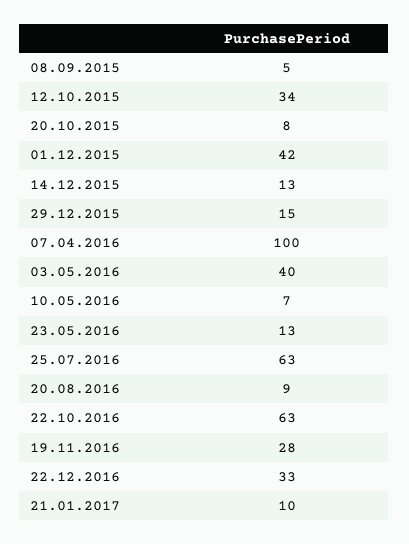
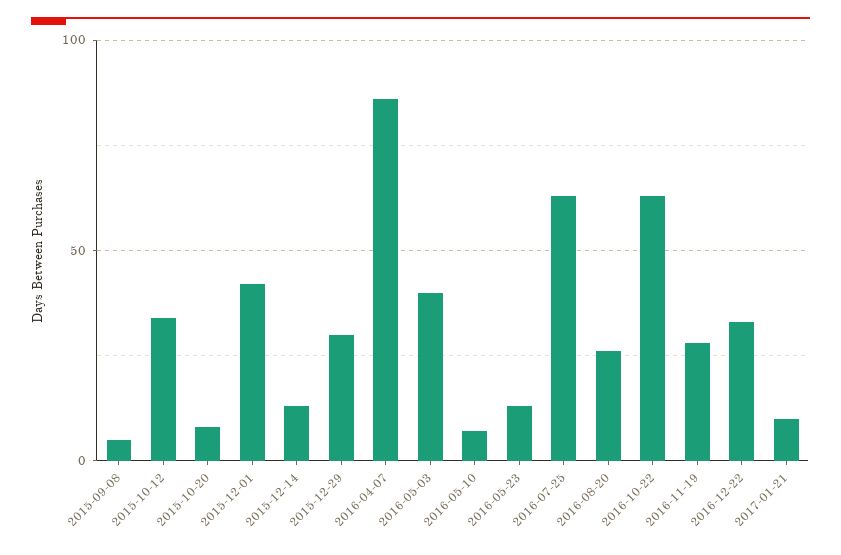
  {
    "08.09.2015": 5,
    "12.10.2015": 34,
    "20.10.2015": 8,
    "01.12.2015": 42,
    "14.12.2015": 13,
-   "29.12.2015": 15,
+   "29.12.2015": 30,
-   "07.04.2016": 100,
+   "07.04.2016": 85,
    "03.05.2016": 40,
    "10.05.2016": 7,
    "23.05.2016": 13,
    "25.07.2016": 63,
-   "20.08.2016": 9,
+   "20.08.2016": 25,
    "22.10.2016": 63,
    "19.11.2016": 28,
    "22.12.2016": 33,
    "21.01.2017": 10
  }

